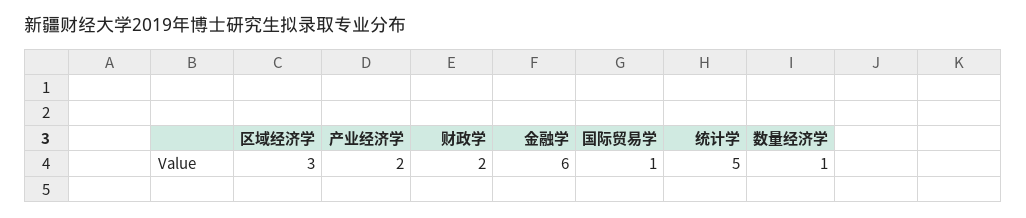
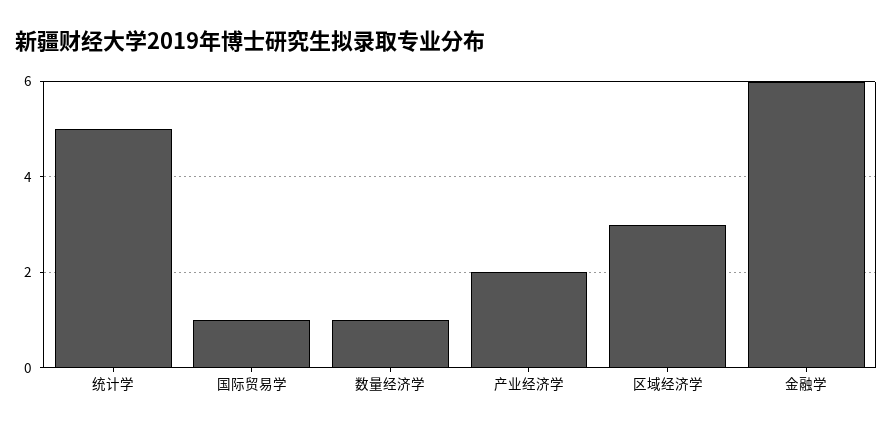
  {
    "区域经济学": 3,
    "产业经济学": 2,
-   "财政学": 2,
    "金融学": 6,
    "国际贸易学": 1,
    "统计学": 5,
    "数量经济学": 1
  }

